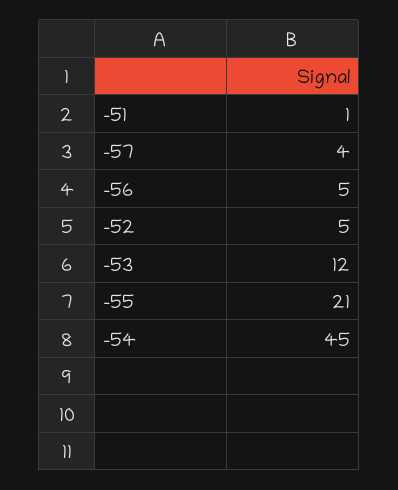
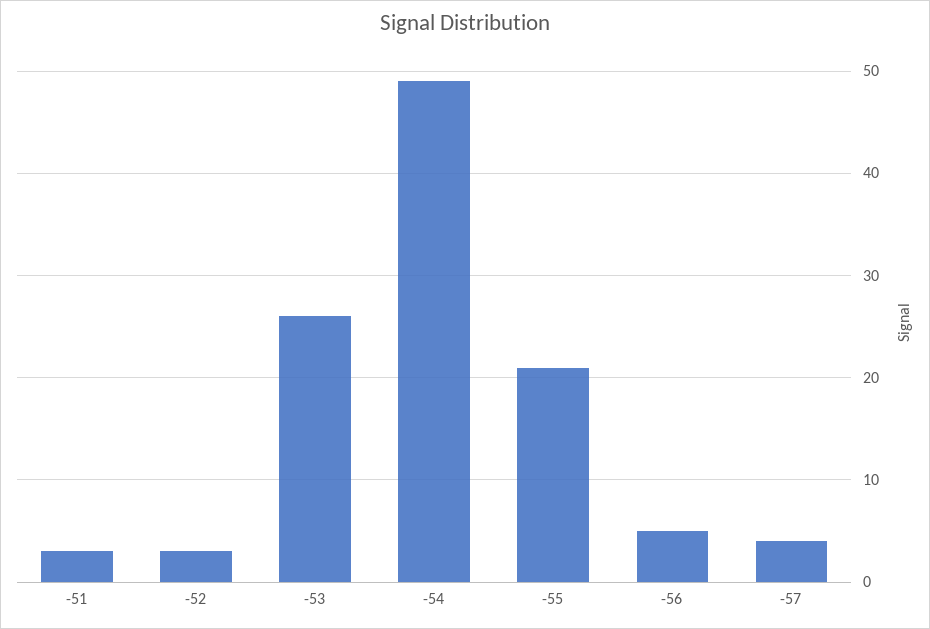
  {
-   "-51": 1,
+   "-51": 3,
    "-57": 4,
    "-56": 5,
-   "-52": 5,
+   "-52": 3,
-   "-53": 12,
+   "-53": 26,
    "-55": 21,
-   "-54": 45
+   "-54": 49
  }

